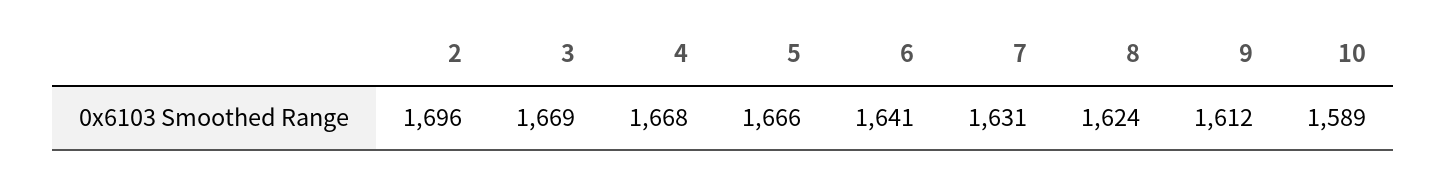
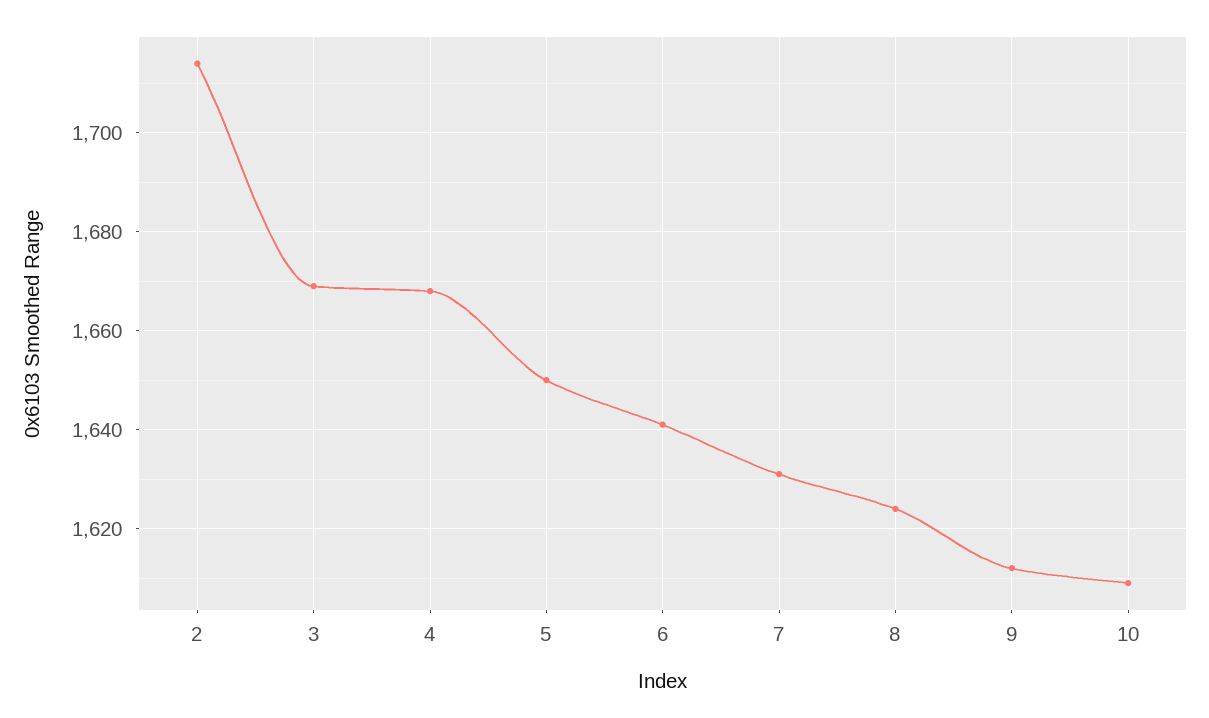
  {
-   "2": 1696,
+   "2": 1715,
    "3": 1669,
    "4": 1668,
-   "5": 1666,
+   "5": 1650,
    "6": 1641,
    "7": 1631,
    "8": 1624,
    "9": 1612,
-   "10": 1589
+   "10": 1610
  }

